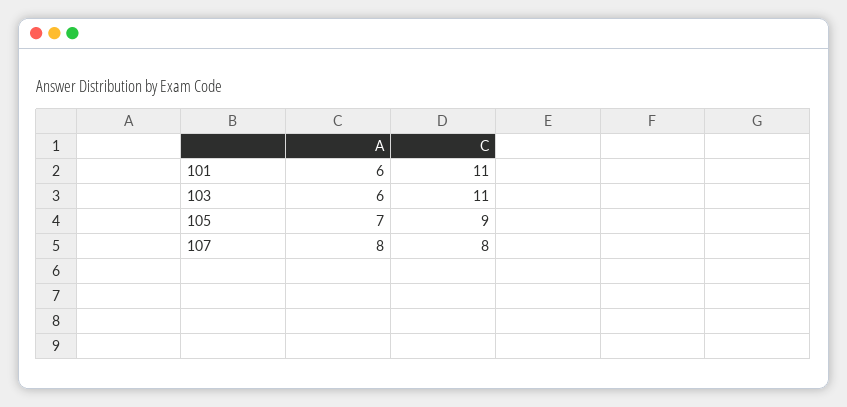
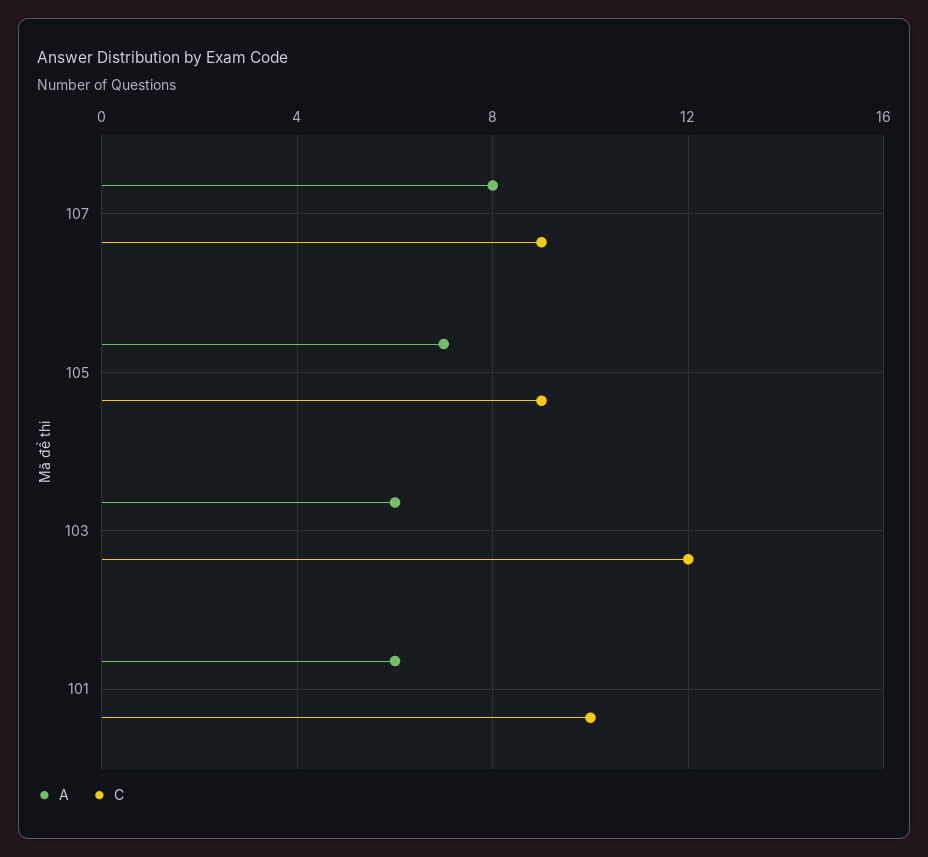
  {
    "A": {
      "101": 6,
      "103": 6,
      "105": 7,
      "107": 8
    },
    "C": {
-     "101": 11,
+     "101": 10,
-     "103": 11,
+     "103": 12,
      "105": 9,
-     "107": 8
+     "107": 9
    }
  }

